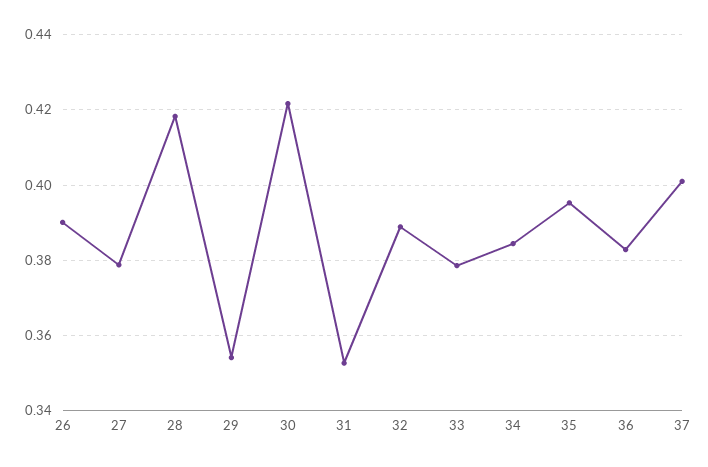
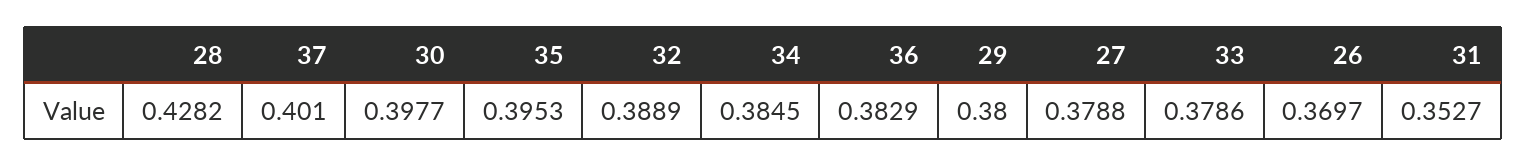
  {
-   "26": 0.39,
+   "26": 0.3697,
    "27": 0.3788,
-   "28": 0.418,
+   "28": 0.4282,
-   "29": 0.354,
+   "29": 0.38,
-   "30": 0.422,
+   "30": 0.3977,
    "31": 0.3527,
    "32": 0.3889,
    "33": 0.3786,
    "34": 0.3845,
    "35": 0.3953,
    "36": 0.3829,
    "37": 0.401
  }

